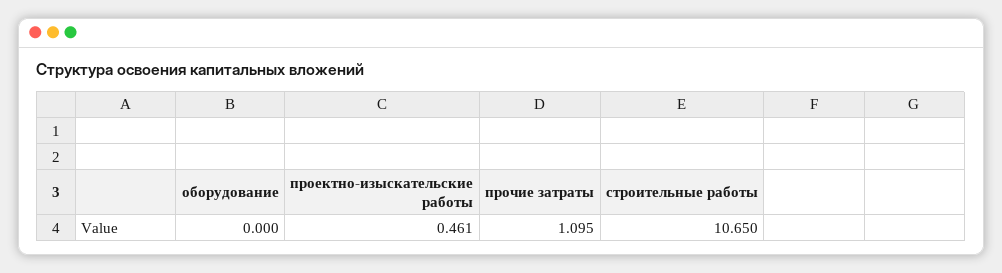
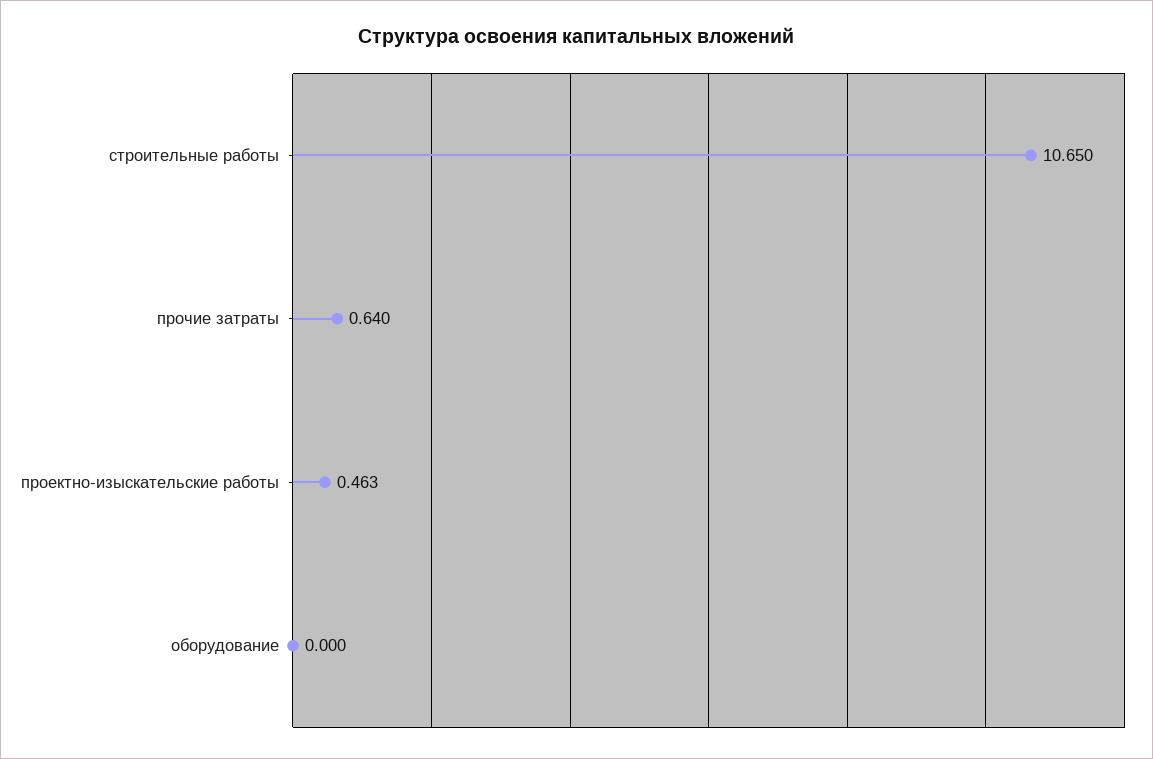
  {
    "оборудование": 0,
-   "проектно-изыскательские работы": 0.461,
+   "проектно-изыскательские работы": 0.463,
-   "прочие затраты": 1.095,
+   "прочие затраты": 0.64,
    "строительные работы": 10.65
  }

